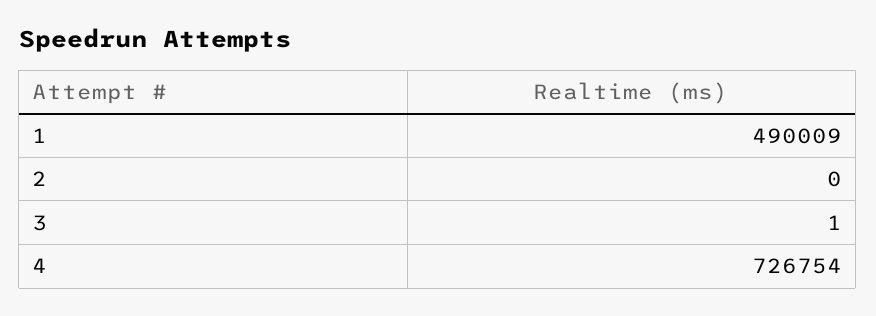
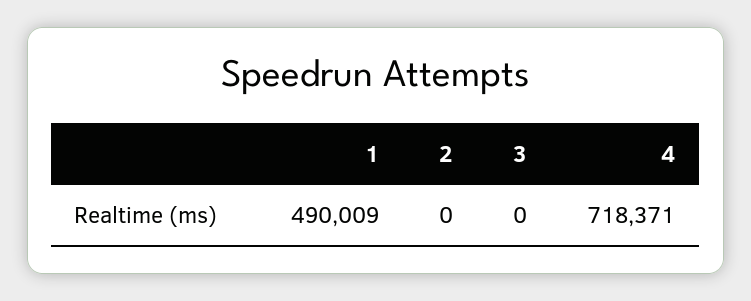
  {
    "1": 490009,
    "2": 0,
-   "3": 1,
+   "3": 0,
-   "4": 726754
+   "4": 718371
  }

